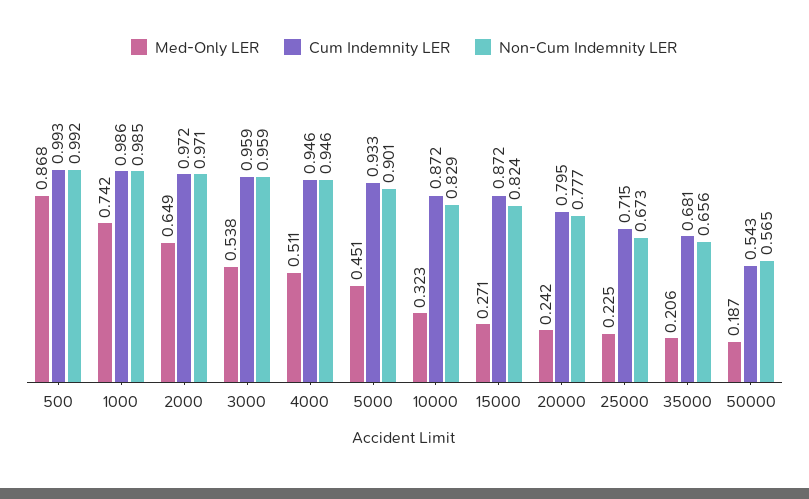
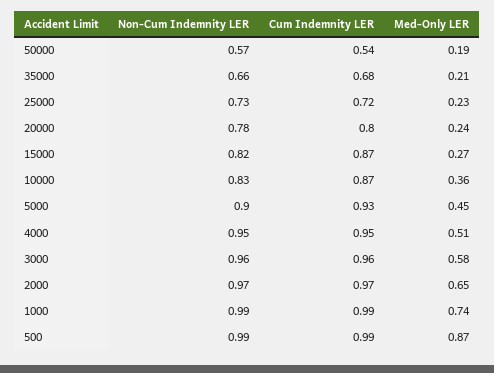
  {
    "Med-Only LER": {
      "500": 0.868,
      "1000": 0.742,
      "2000": 0.649,
-     "3000": 0.538,
+     "3000": 0.58,
      "4000": 0.511,
      "5000": 0.451,
-     "10000": 0.323,
+     "10000": 0.36,
      "15000": 0.271,
      "20000": 0.242,
      "25000": 0.225,
      "35000": 0.206,
      "50000": 0.187
    },
    "Cum Indemnity LER": {
      "500": 0.993,
      "1000": 0.986,
      "2000": 0.972,
      "3000": 0.959,
      "4000": 0.946,
      "5000": 0.933,
      "10000": 0.872,
      "15000": 0.872,
      "20000": 0.795,
      "25000": 0.715,
      "35000": 0.681,
      "50000": 0.543
    },
    "Non-Cum Indemnity LER": {
      "500": 0.992,
      "1000": 0.985,
      "2000": 0.971,
      "3000": 0.959,
      "4000": 0.946,
      "5000": 0.901,
      "10000": 0.829,
      "15000": 0.824,
      "20000": 0.777,
-     "25000": 0.673,
+     "25000": 0.73,
      "35000": 0.656,
      "50000": 0.565
    }
  }

